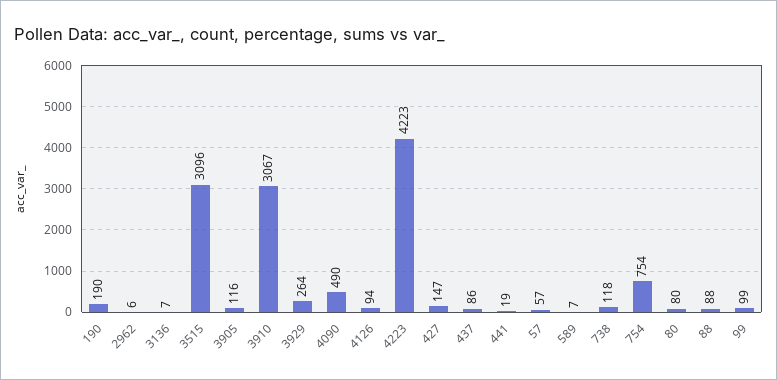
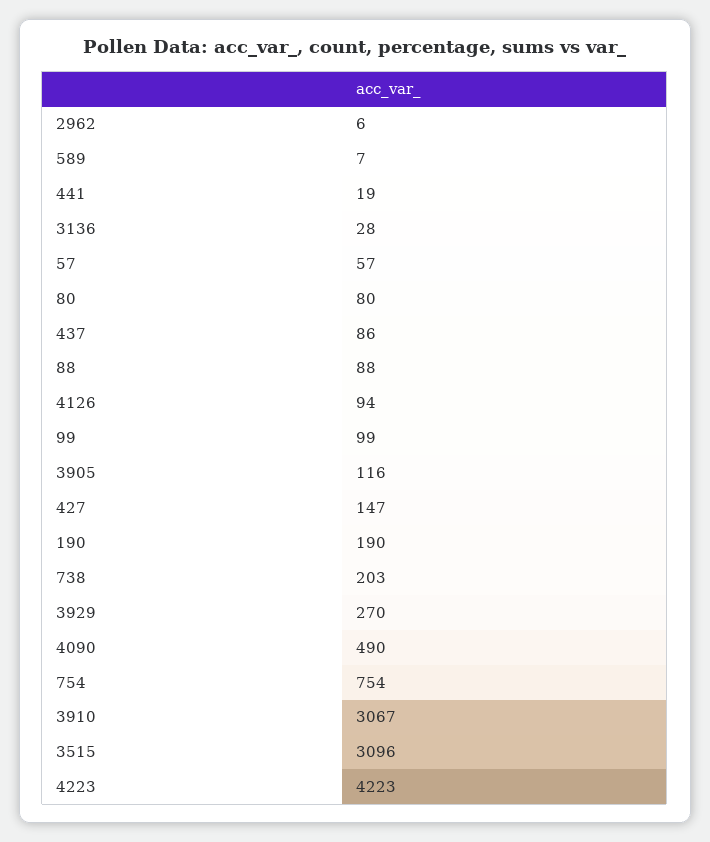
  {
    "190": 190,
    "2962": 6,
-   "3136": 7,
+   "3136": 28,
    "3515": 3096,
    "3905": 116,
    "3910": 3067,
-   "3929": 264,
+   "3929": 270,
    "4090": 490,
    "4126": 94,
    "4223": 4223,
    "427": 147,
    "437": 86,
    "441": 19,
    "57": 57,
    "589": 7,
-   "738": 118,
+   "738": 203,
    "754": 754,
    "80": 80,
    "88": 88,
    "99": 99
  }

